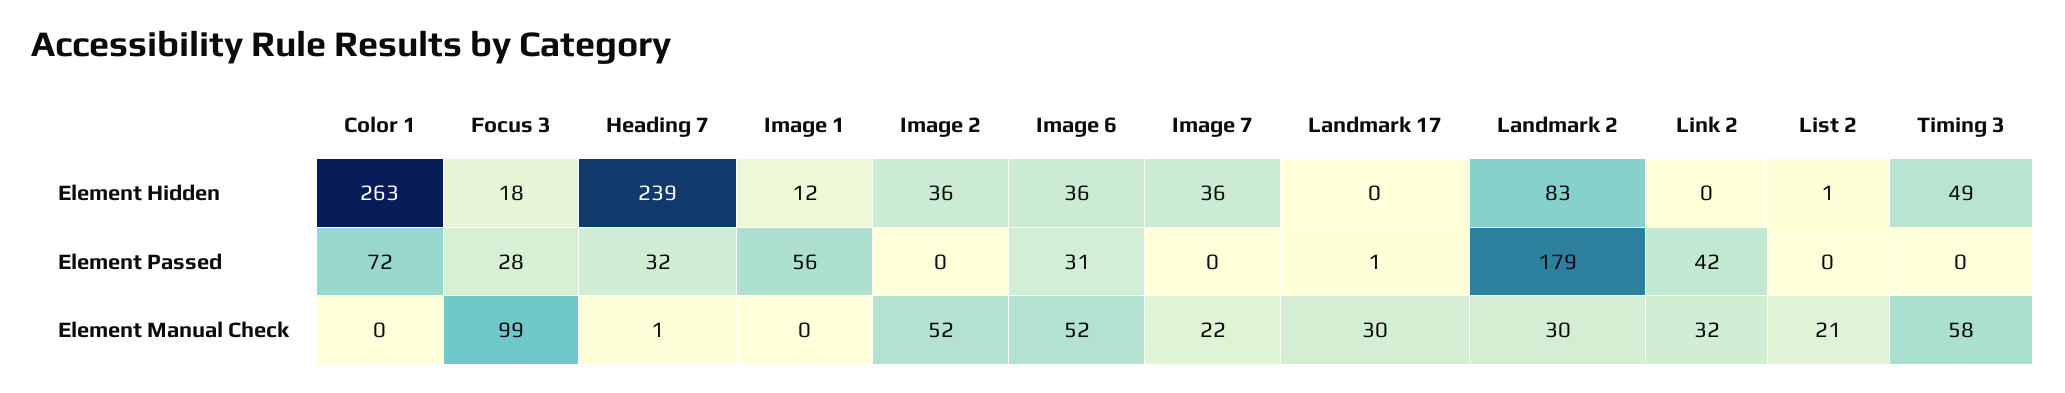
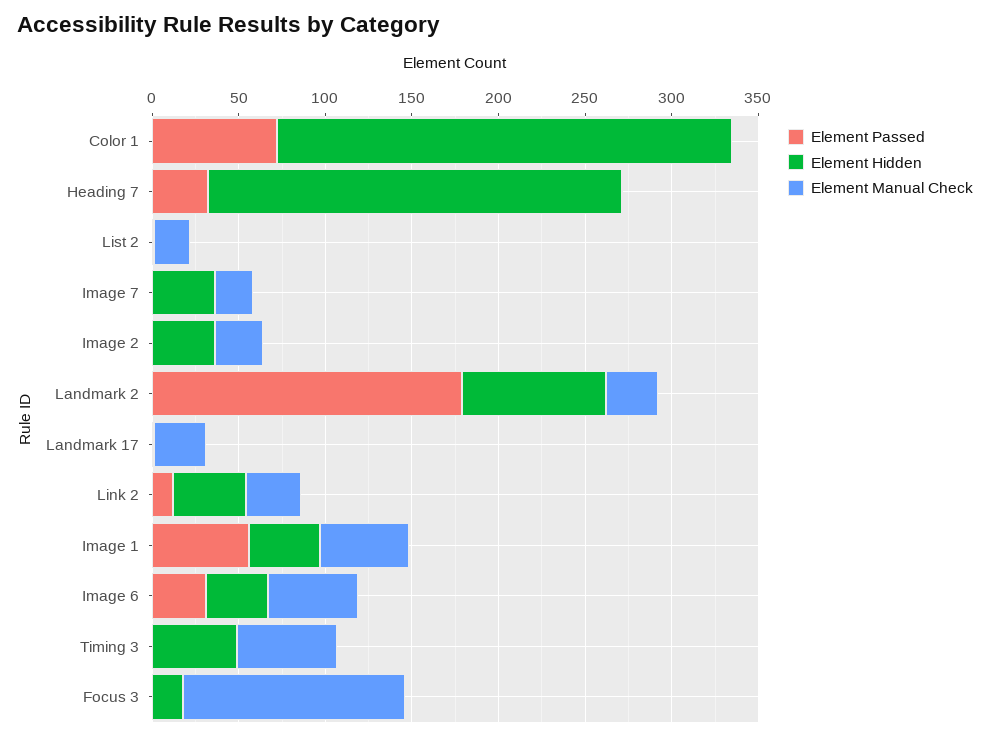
  {
    "Element Hidden": {
      "Color 1": 263,
      "Focus 3": 18,
      "Heading 7": 239,
-     "Image 1": 12,
+     "Image 1": 40,
      "Image 2": 36,
      "Image 6": 36,
      "Image 7": 36,
      "Landmark 17": 0,
      "Landmark 2": 83,
-     "Link 2": 0,
+     "Link 2": 40,
      "List 2": 1,
      "Timing 3": 49
    },
    "Element Passed": {
      "Color 1": 72,
-     "Focus 3": 28,
+     "Focus 3": 0,
      "Heading 7": 32,
      "Image 1": 56,
      "Image 2": 0,
      "Image 6": 31,
      "Image 7": 0,
      "Landmark 17": 1,
      "Landmark 2": 179,
-     "Link 2": 42,
+     "Link 2": 10,
      "List 2": 0,
      "Timing 3": 0
    },
    "Element Manual Check": {
      "Color 1": 0,
-     "Focus 3": 99,
+     "Focus 3": 130,
      "Heading 7": 1,
-     "Image 1": 0,
+     "Image 1": 50,
-     "Image 2": 52,
+     "Image 2": 30,
      "Image 6": 52,
      "Image 7": 22,
      "Landmark 17": 30,
      "Landmark 2": 30,
      "Link 2": 32,
      "List 2": 21,
      "Timing 3": 58
    }
  }

